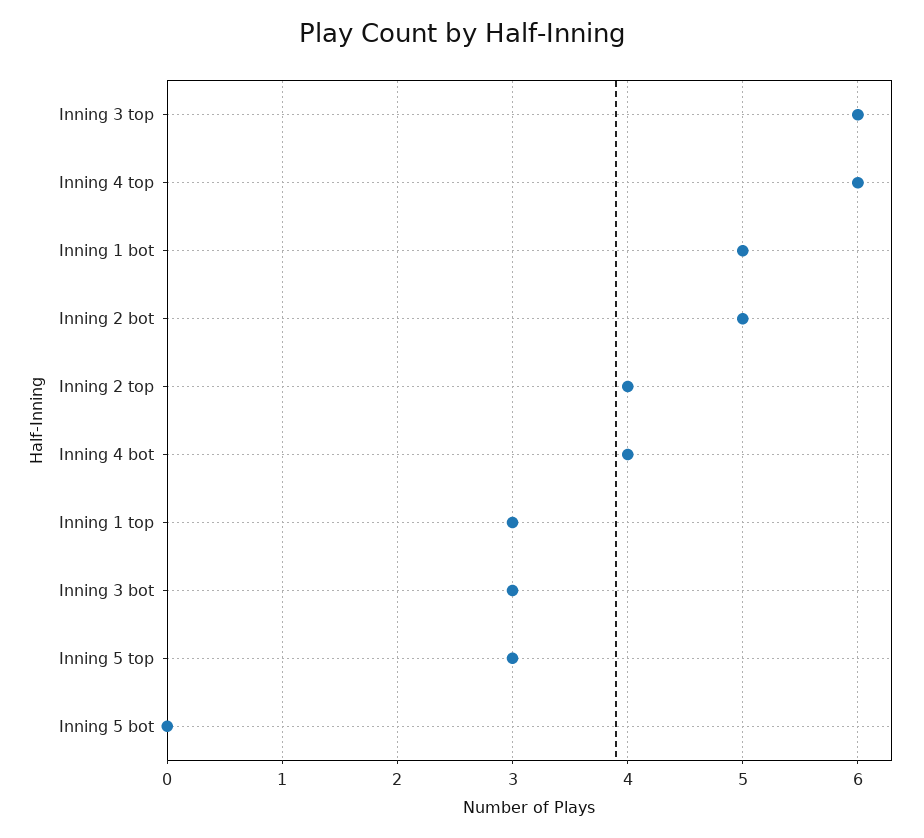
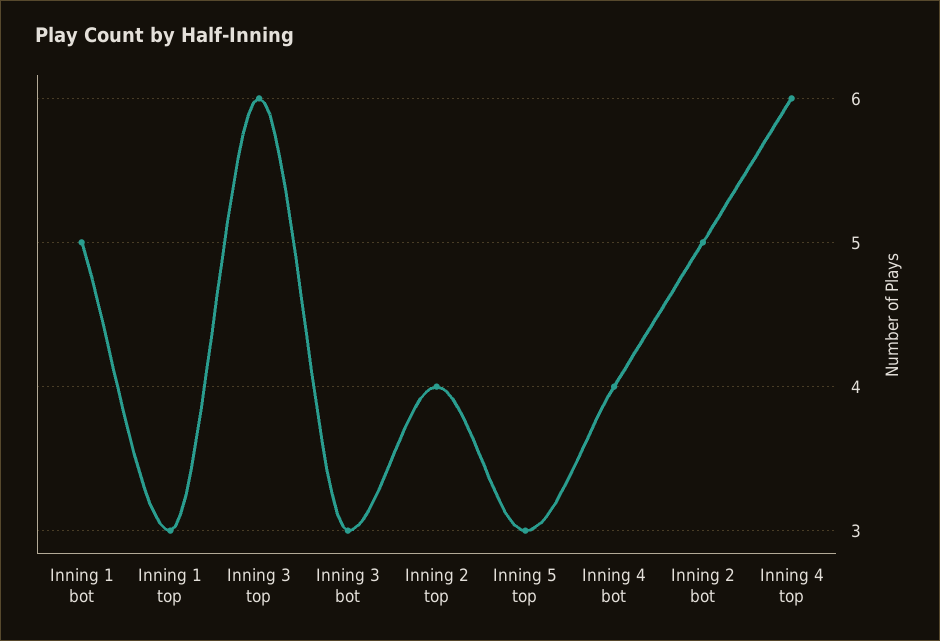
  {
    "Inning 3 top": 6,
    "Inning 4 top": 6,
    "Inning 1 bot": 5,
    "Inning 2 bot": 5,
    "Inning 2 top": 4,
    "Inning 4 bot": 4,
    "Inning 1 top": 3,
    "Inning 3 bot": 3,
-   "Inning 5 top": 3,
+   "Inning 5 top": 3
-   "Inning 5 bot": 0
  }

